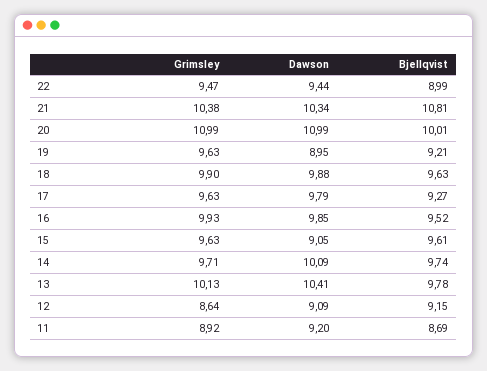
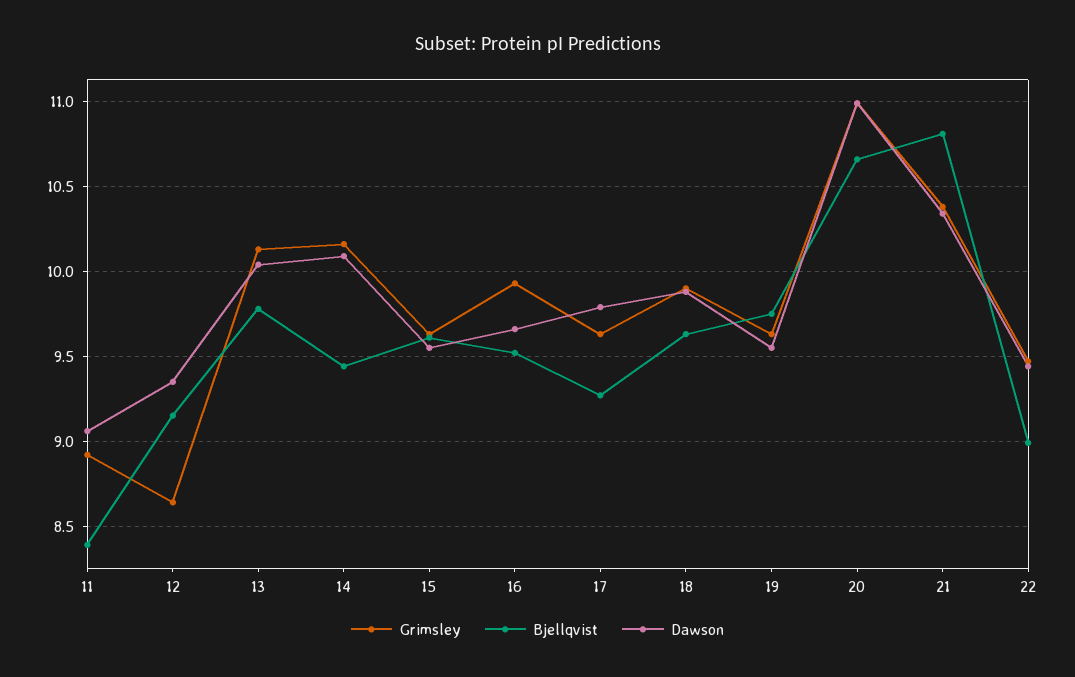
  {
    "Grimsley": {
      "22": 9.47,
      "21": 10.38,
      "20": 10.99,
      "19": 9.63,
      "18": 9.9,
      "17": 9.63,
      "16": 9.93,
      "15": 9.63,
-     "14": 9.71,
+     "14": 10.15,
      "13": 10.13,
      "12": 8.64,
      "11": 8.92
    },
    "Dawson": {
      "22": 9.44,
      "21": 10.34,
      "20": 10.99,
-     "19": 8.95,
+     "19": 9.55,
      "18": 9.88,
      "17": 9.79,
-     "16": 9.85,
+     "16": 9.65,
-     "15": 9.05,
+     "15": 9.55,
      "14": 10.09,
-     "13": 10.41,
+     "13": 10.05,
-     "12": 9.09,
+     "12": 9.35,
-     "11": 9.2
+     "11": 9.05
    },
    "Bjellqvist": {
      "22": 8.99,
      "21": 10.81,
-     "20": 10.01,
+     "20": 10.65,
-     "19": 9.21,
+     "19": 9.75,
      "18": 9.63,
      "17": 9.27,
      "16": 9.52,
      "15": 9.61,
-     "14": 9.74,
+     "14": 9.45,
      "13": 9.78,
      "12": 9.15,
-     "11": 8.69
+     "11": 8.4
    }
  }

